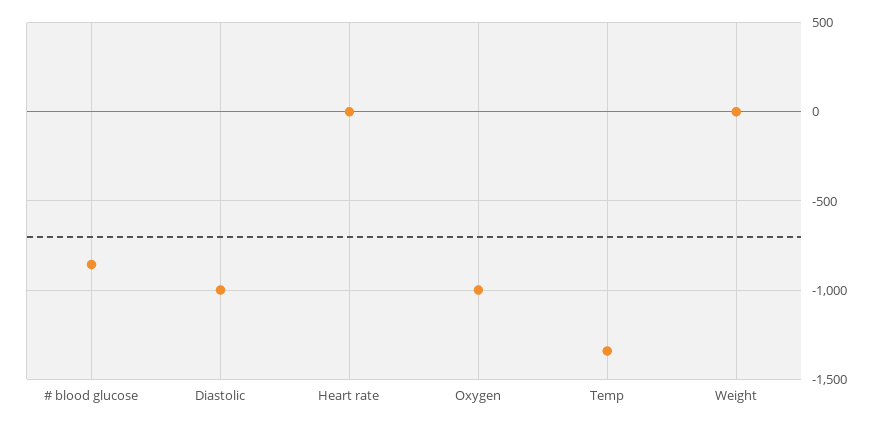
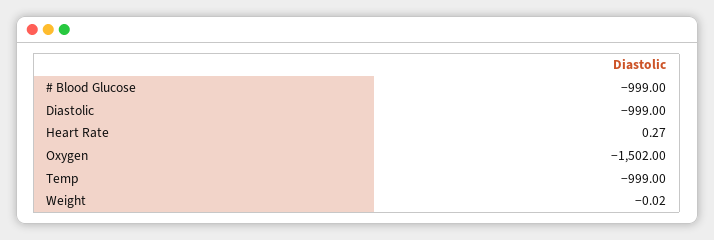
  {
-   "# blood glucose": -850,
+   "# blood glucose": -999,
    "Diastolic": -999,
    "Heart rate": 0.27,
-   "Oxygen": -1000,
+   "Oxygen": -1502,
-   "Temp": -1350,
+   "Temp": -999,
    "Weight": -0.02
  }

